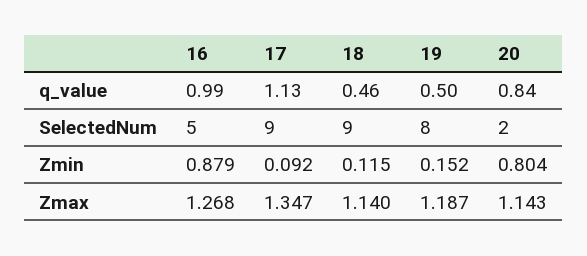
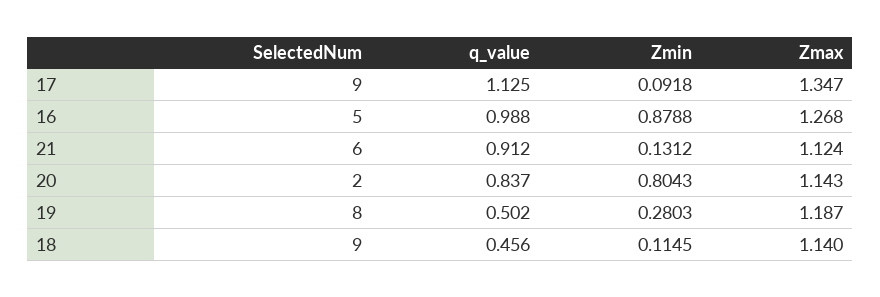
  {
    "16": {
      "q_value": 0.988,
      "SelectedNum": 5,
      "Zmin": 0.8788,
      "Zmax": 1.268
    },
    "17": {
      "q_value": 1.125,
      "SelectedNum": 9,
      "Zmin": 0.0918,
      "Zmax": 1.347
    },
    "18": {
      "q_value": 0.456,
      "SelectedNum": 9,
      "Zmin": 0.1145,
      "Zmax": 1.14
    },
    "19": {
      "q_value": 0.502,
      "SelectedNum": 8,
-     "Zmin": 0.152,
+     "Zmin": 0.2803,
      "Zmax": 1.187
    },
    "20": {
      "q_value": 0.837,
      "SelectedNum": 2,
      "Zmin": 0.8043,
      "Zmax": 1.143
-   }
+   },
+   "21": {
+     "SelectedNum": 6,
+     "q_value": 0.912,
+     "Zmin": 0.1312,
+     "Zmax": 1.124
+   }
  }

